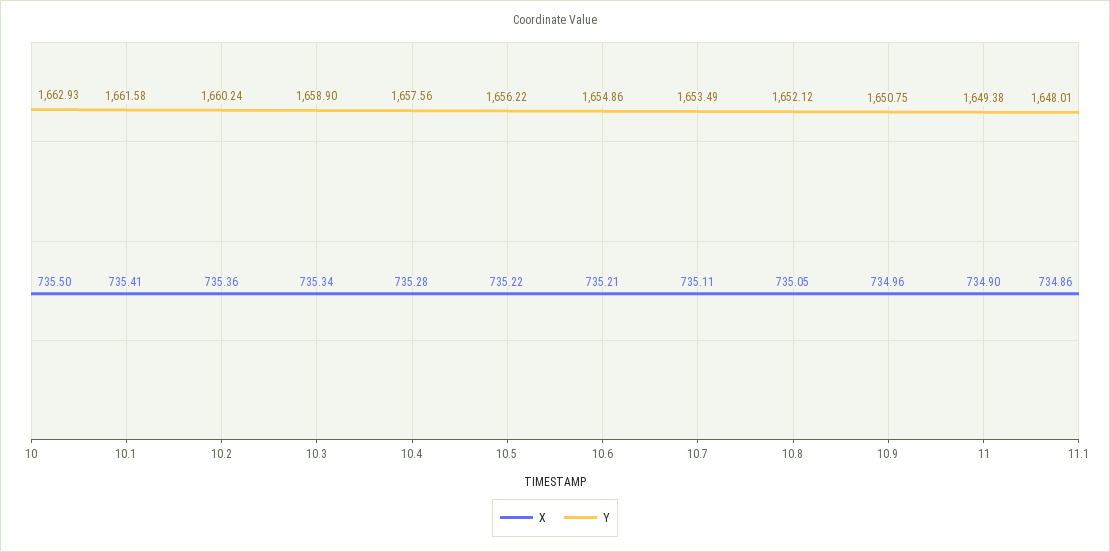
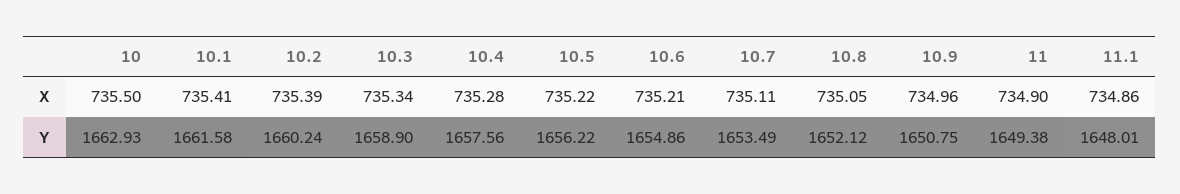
  {
    "X": {
      "10": 735.5,
      "10.1": 735.41,
-     "10.2": 735.36,
+     "10.2": 735.39,
      "10.3": 735.34,
      "10.4": 735.28,
      "10.5": 735.22,
      "10.6": 735.21,
      "10.7": 735.11,
      "10.8": 735.05,
      "10.9": 734.96,
      "11": 734.9,
      "11.1": 734.86
    },
    "Y": {
      "10": 1662.93,
      "10.1": 1661.58,
      "10.2": 1660.24,
      "10.3": 1658.9,
      "10.4": 1657.56,
      "10.5": 1656.22,
      "10.6": 1654.86,
      "10.7": 1653.49,
      "10.8": 1652.12,
      "10.9": 1650.75,
      "11": 1649.38,
      "11.1": 1648.01
    }
  }

